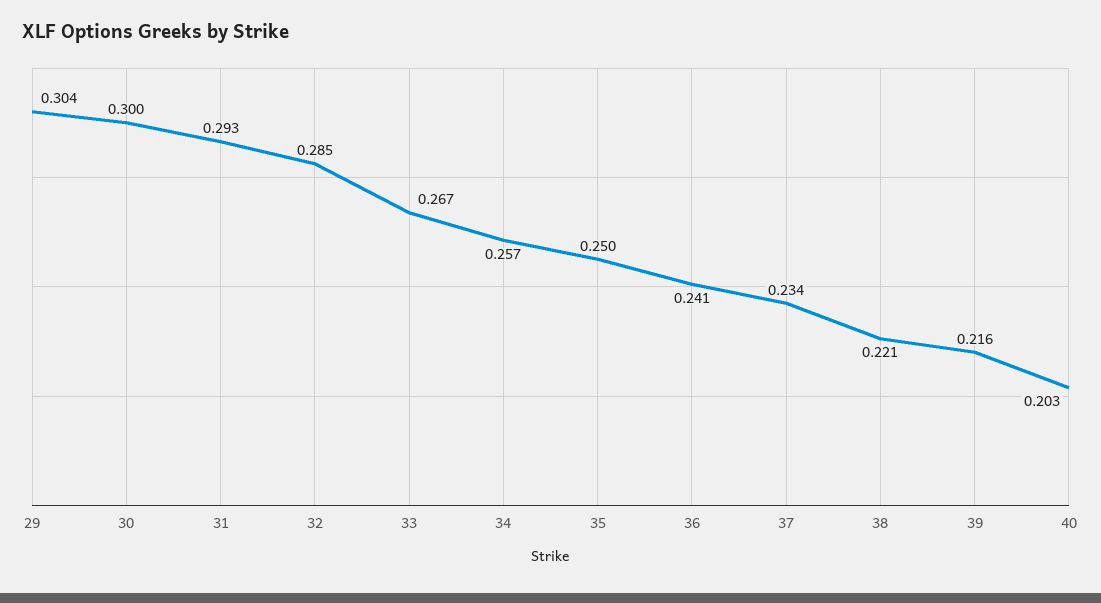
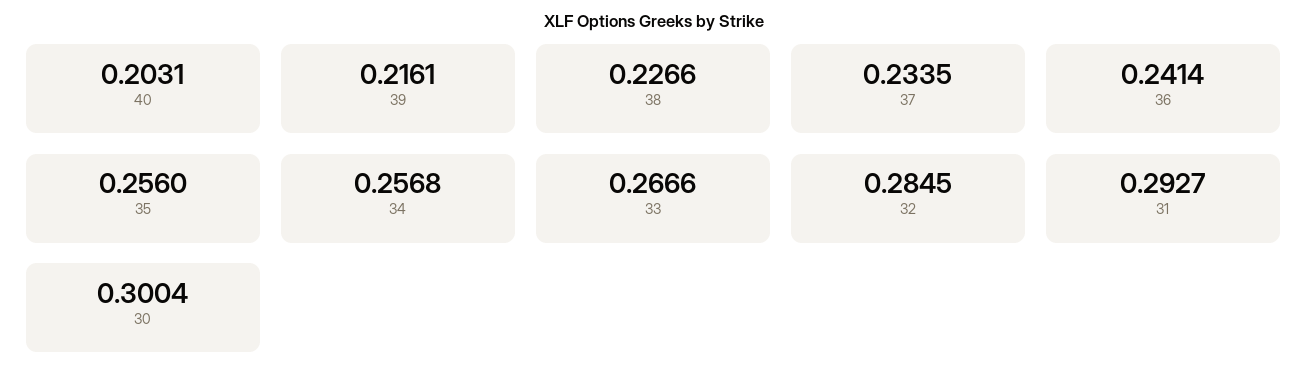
  {
-   "29": 0.304,
    "30": 0.3004,
    "31": 0.2927,
    "32": 0.2845,
    "33": 0.2666,
    "34": 0.2568,
-   "35": 0.25,
+   "35": 0.256,
    "36": 0.2414,
    "37": 0.2335,
-   "38": 0.221,
+   "38": 0.2266,
    "39": 0.2161,
    "40": 0.2031
  }

